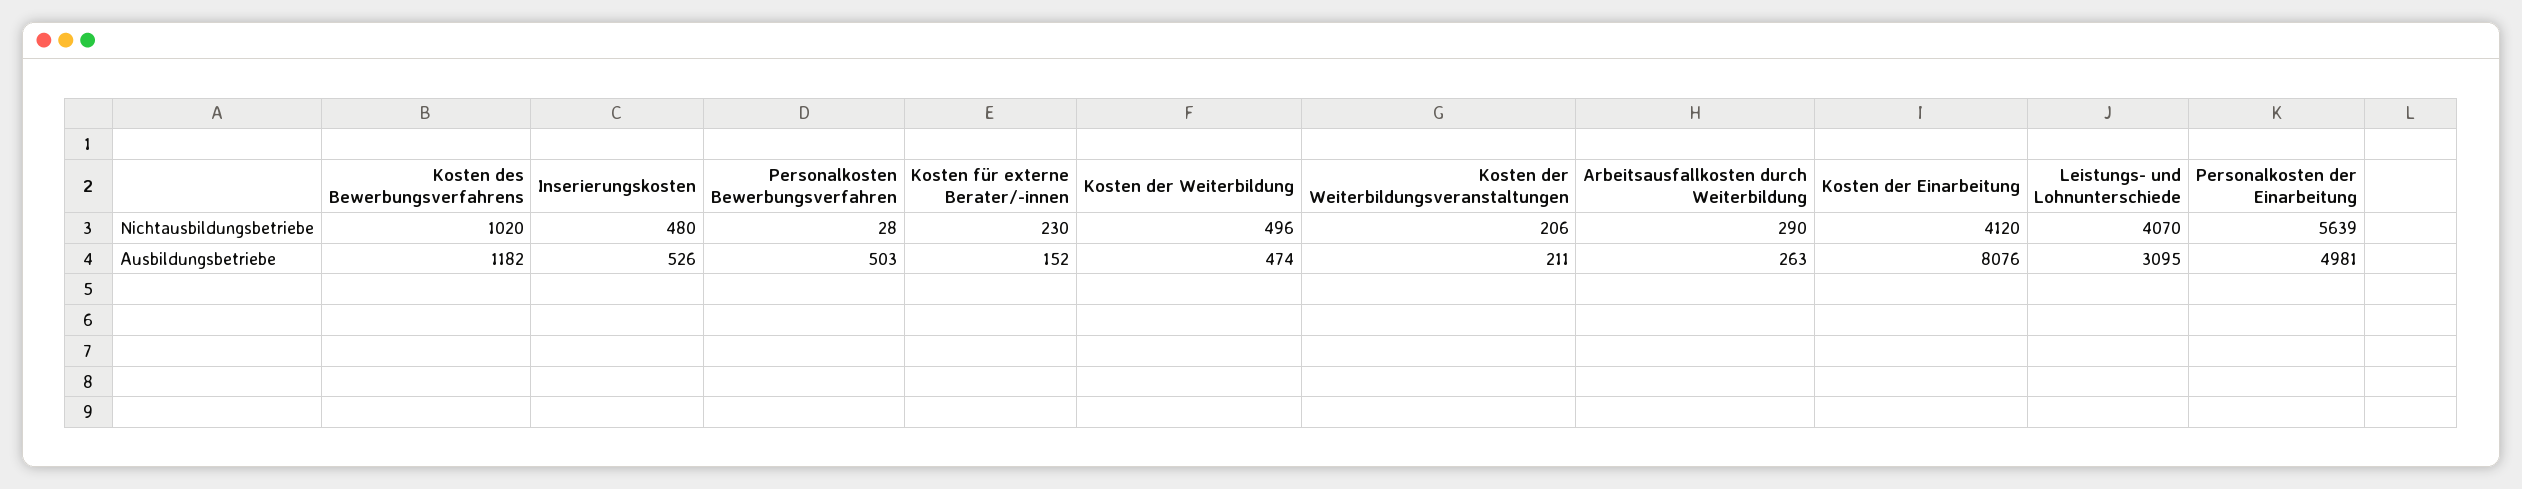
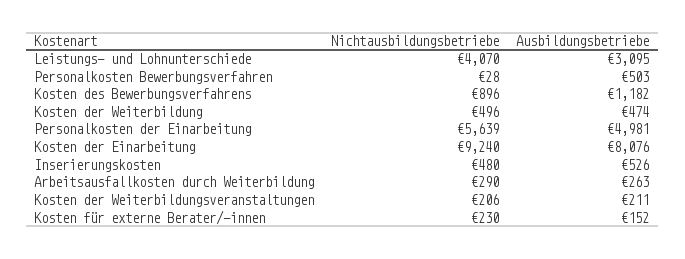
  {
    "Kosten des Bewerbungsverfahrens": {
-     "Nichtausbildungsbetriebe": 1020,
+     "Nichtausbildungsbetriebe": 896,
      "Ausbildungsbetriebe": 1182
    },
    "Inserierungskosten": {
      "Nichtausbildungsbetriebe": 480,
      "Ausbildungsbetriebe": 526
    },
    "Personalkosten Bewerbungsverfahren": {
      "Nichtausbildungsbetriebe": 28,
      "Ausbildungsbetriebe": 503
    },
    "Kosten für externe Berater/-innen": {
      "Nichtausbildungsbetriebe": 230,
      "Ausbildungsbetriebe": 152
    },
    "Kosten der Weiterbildung": {
      "Nichtausbildungsbetriebe": 496,
      "Ausbildungsbetriebe": 474
    },
    "Kosten der Weiterbildungsveranstaltungen": {
      "Nichtausbildungsbetriebe": 206,
      "Ausbildungsbetriebe": 211
    },
    "Arbeitsausfallkosten durch Weiterbildung": {
      "Nichtausbildungsbetriebe": 290,
      "Ausbildungsbetriebe": 263
    },
    "Kosten der Einarbeitung": {
-     "Nichtausbildungsbetriebe": 4120,
+     "Nichtausbildungsbetriebe": 9240,
      "Ausbildungsbetriebe": 8076
    },
    "Leistungs- und Lohnunterschiede": {
      "Nichtausbildungsbetriebe": 4070,
      "Ausbildungsbetriebe": 3095
    },
    "Personalkosten der Einarbeitung": {
      "Nichtausbildungsbetriebe": 5639,
      "Ausbildungsbetriebe": 4981
    }
  }

